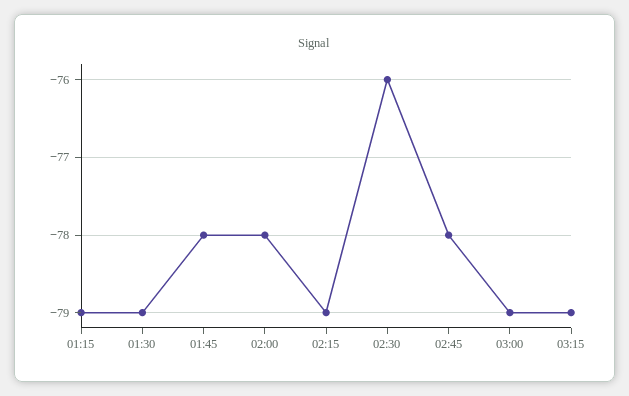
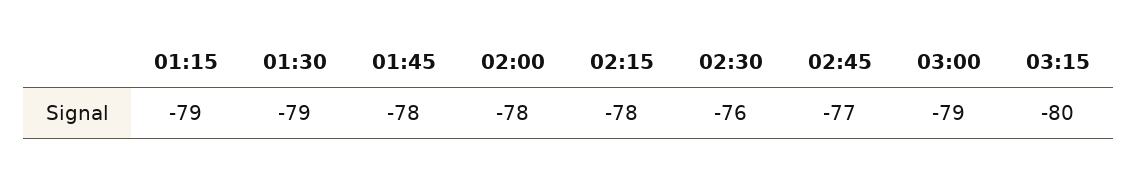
  {
    "01:15": -79,
    "01:30": -79,
    "01:45": -78,
    "02:00": -78,
-   "02:15": -79,
+   "02:15": -78,
    "02:30": -76,
-   "02:45": -78,
+   "02:45": -77,
    "03:00": -79,
-   "03:15": -79
+   "03:15": -80
  }

